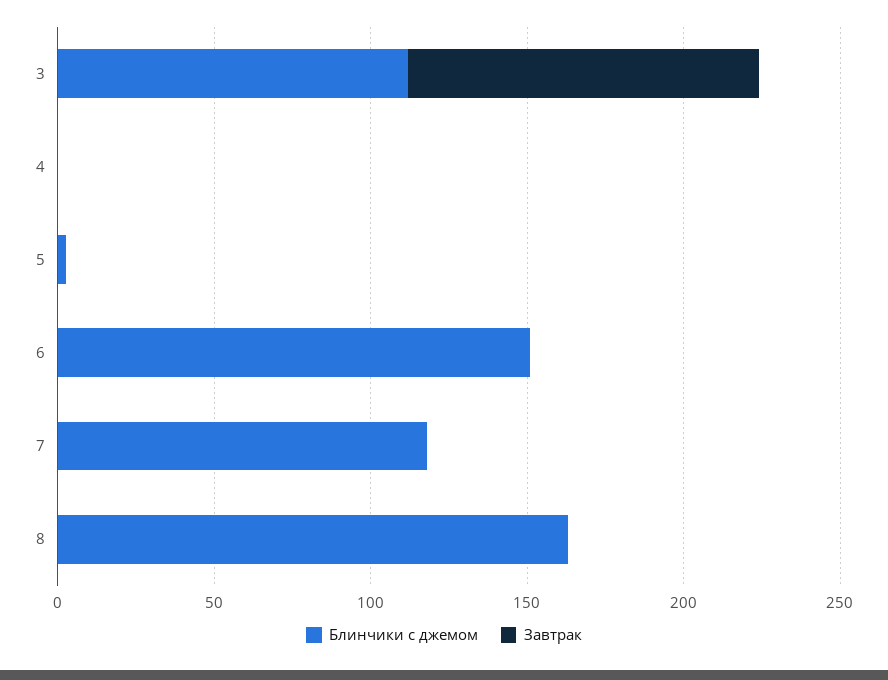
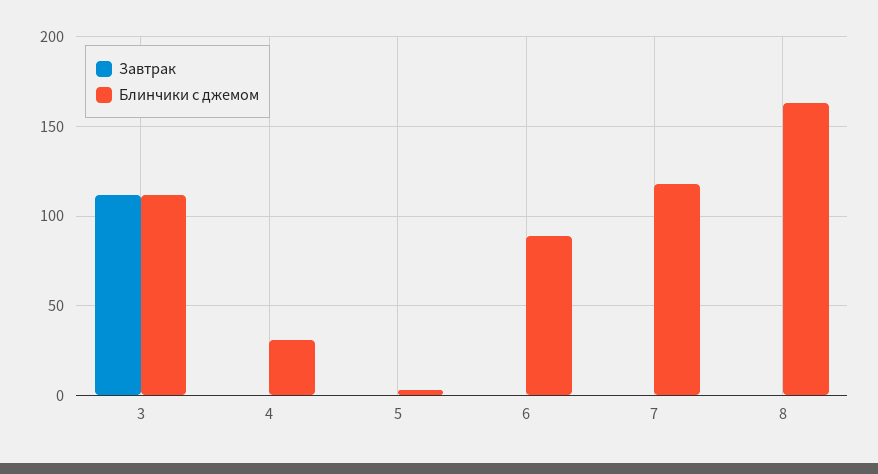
  {
    "Блинчики с джемом": {
      "3": 110,
-     "4": 0,
+     "4": 30,
      "5": 5,
-     "6": 150,
+     "6": 90,
      "7": 120,
      "8": 165
    },
    "Завтрак": {
      "3": 110,
      "4": 0,
      "5": 0,
      "6": 0,
      "7": 0,
      "8": 0
    }
  }

